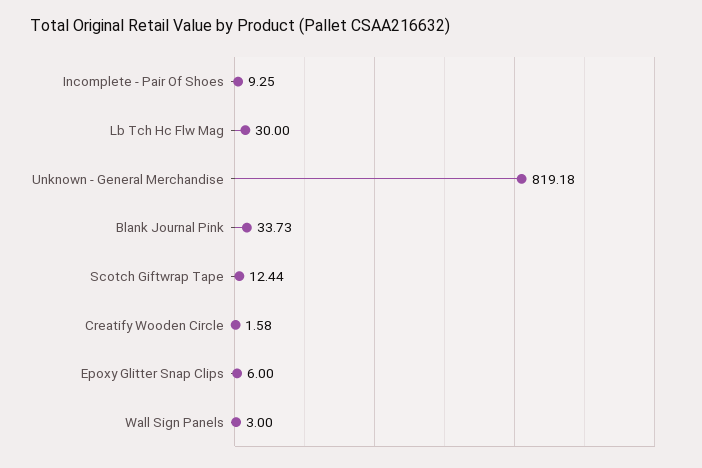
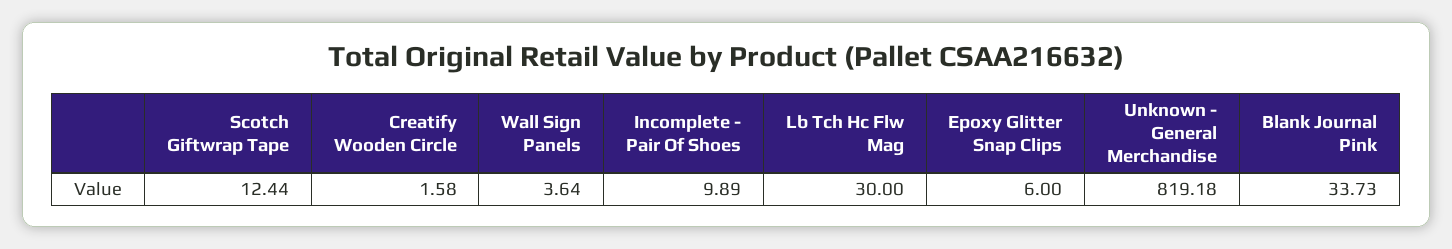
  {
-   "Incomplete - Pair Of Shoes": 9.25,
+   "Incomplete - Pair Of Shoes": 9.89,
    "Lb Tch Hc Flw Mag": 30,
    "Unknown - General Merchandise": 819.18,
    "Blank Journal Pink": 33.73,
    "Scotch Giftwrap Tape": 12.44,
    "Creatify Wooden Circle": 1.58,
    "Epoxy Glitter Snap Clips": 6,
-   "Wall Sign Panels": 3
+   "Wall Sign Panels": 3.64
  }

